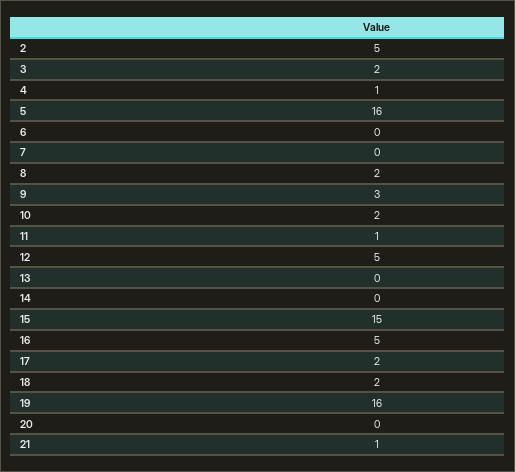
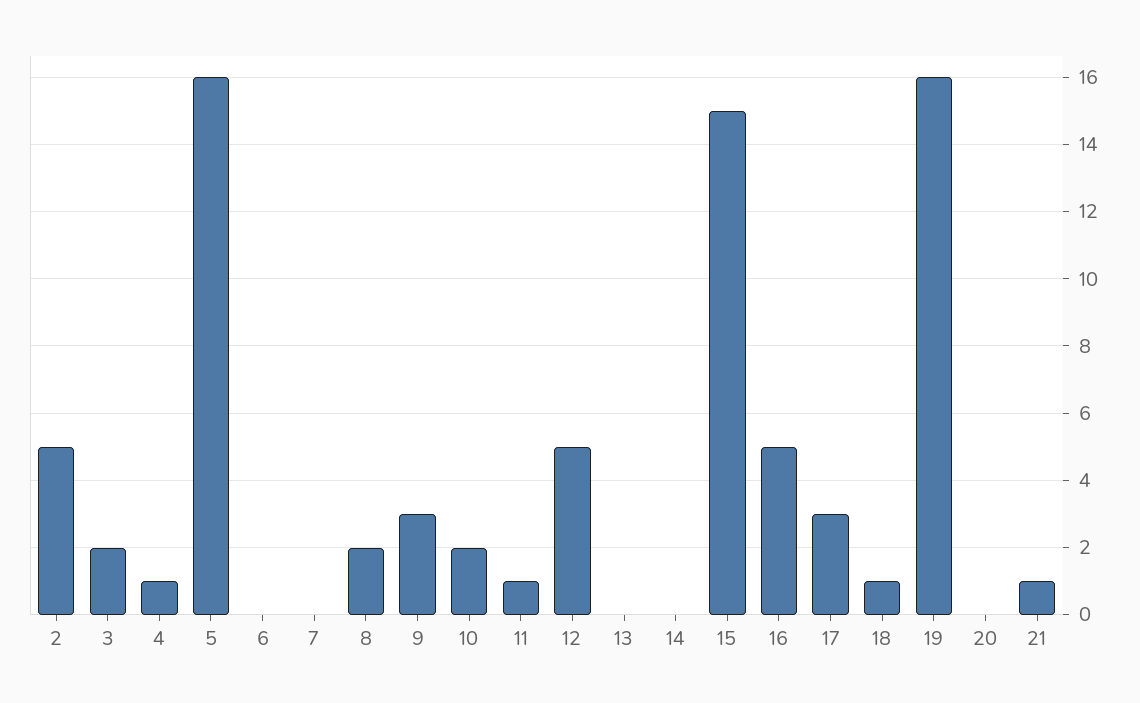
  {
    "2": 5,
    "3": 2,
    "4": 1,
    "5": 16,
    "6": 0,
    "7": 0,
    "8": 2,
    "9": 3,
    "10": 2,
    "11": 1,
    "12": 5,
    "13": 0,
    "14": 0,
    "15": 15,
    "16": 5,
-   "17": 2,
+   "17": 3,
-   "18": 2,
+   "18": 1,
    "19": 16,
    "20": 0,
    "21": 1
  }

